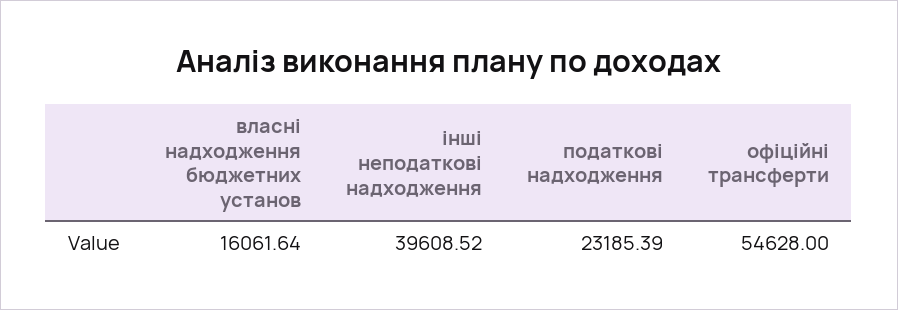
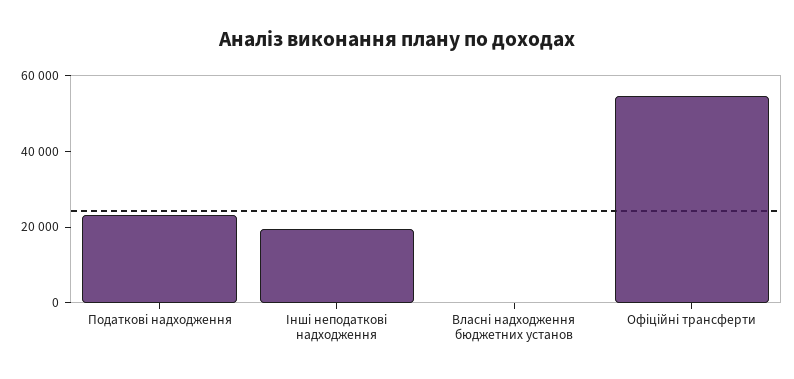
  {
-   "власні надходження бюджетних установ": 16061.64,
+   "власні надходження бюджетних установ": 0,
-   "інші неподаткові надходження": 39608.52,
+   "інші неподаткові надходження": 20000,
    "податкові надходження": 23185.39,
    "офіційні трансферти": 54628
  }

